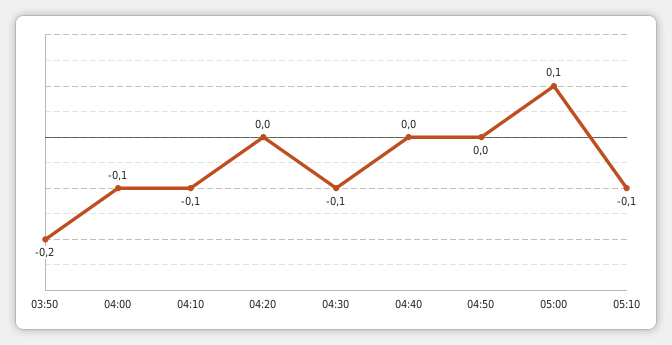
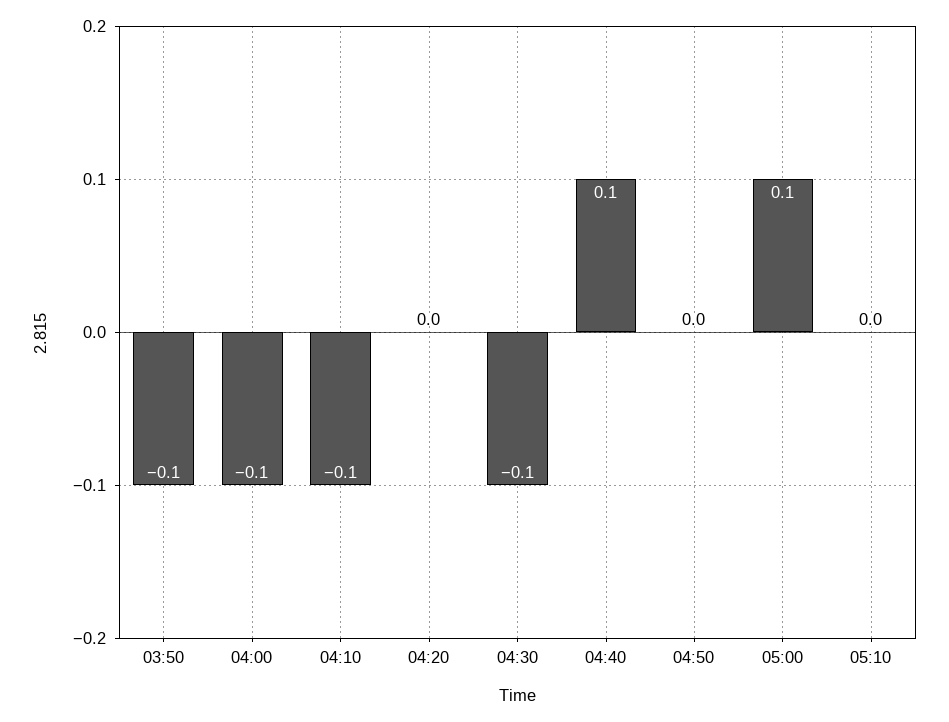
  {
-   "03:50": -0.2,
+   "03:50": -0.1,
    "04:00": -0.1,
    "04:10": -0.1,
    "04:20": 0,
    "04:30": -0.1,
-   "04:40": 0,
+   "04:40": 0.1,
    "04:50": 0,
    "05:00": 0.1,
-   "05:10": -0.1
+   "05:10": 0
  }

